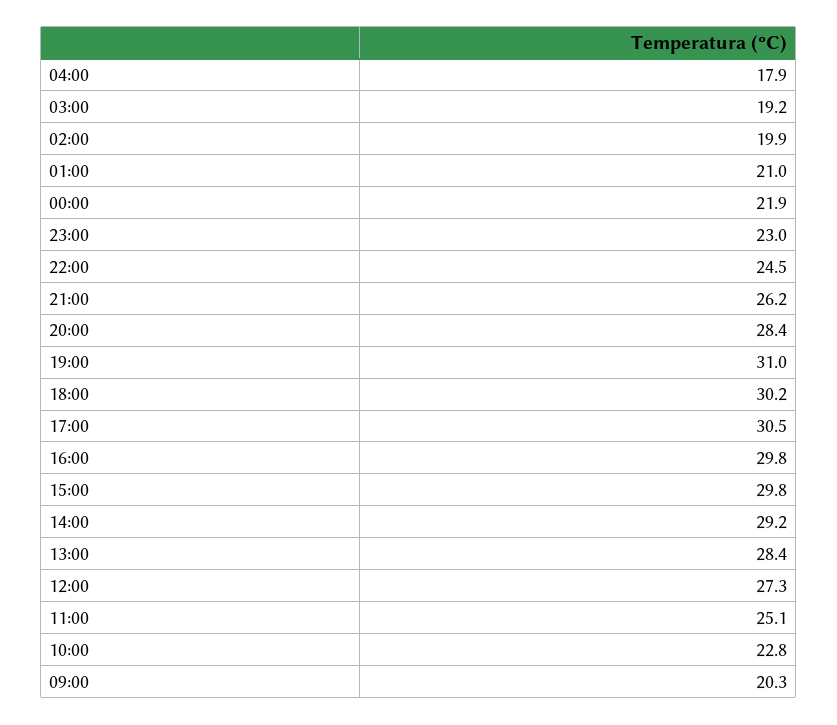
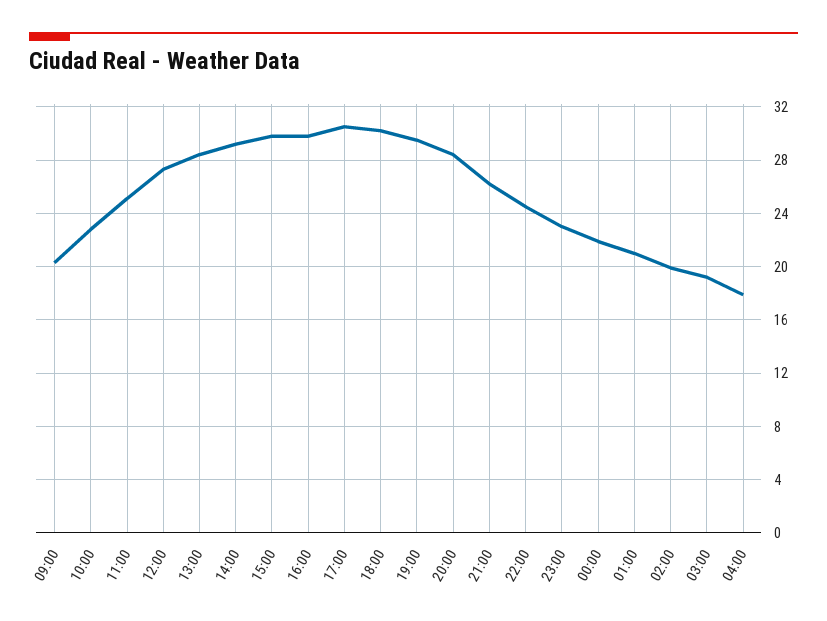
  {
    "04:00": 17.9,
    "03:00": 19.2,
    "02:00": 19.9,
    "01:00": 21,
    "00:00": 21.9,
    "23:00": 23,
    "22:00": 24.5,
    "21:00": 26.2,
    "20:00": 28.4,
-   "19:00": 31,
+   "19:00": 29.5,
    "18:00": 30.2,
    "17:00": 30.5,
    "16:00": 29.8,
    "15:00": 29.8,
    "14:00": 29.2,
    "13:00": 28.4,
    "12:00": 27.3,
    "11:00": 25.1,
    "10:00": 22.8,
    "09:00": 20.3
  }

